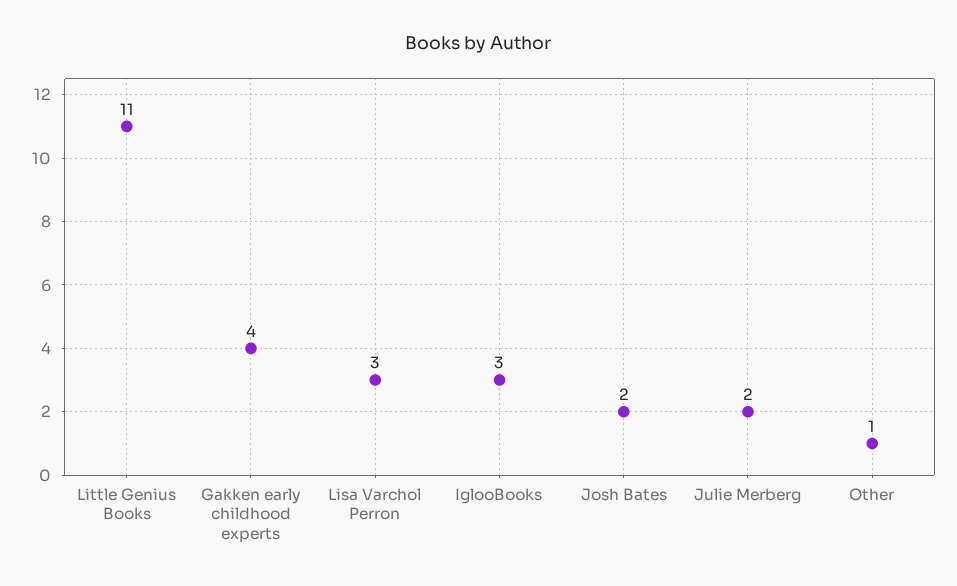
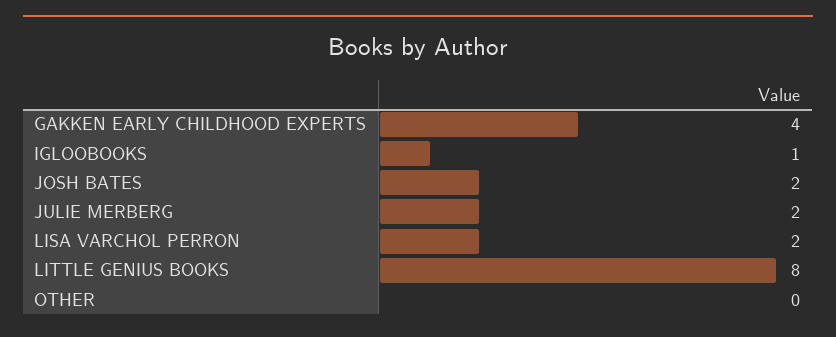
  {
-   "Little Genius Books": 11,
+   "Little Genius Books": 8,
    "Gakken early childhood experts": 4,
-   "Lisa Varchol Perron": 3,
+   "Lisa Varchol Perron": 2,
-   "IglooBooks": 3,
+   "IglooBooks": 1,
    "Josh Bates": 2,
    "Julie Merberg": 2,
-   "Other": 1
+   "Other": 0
  }

